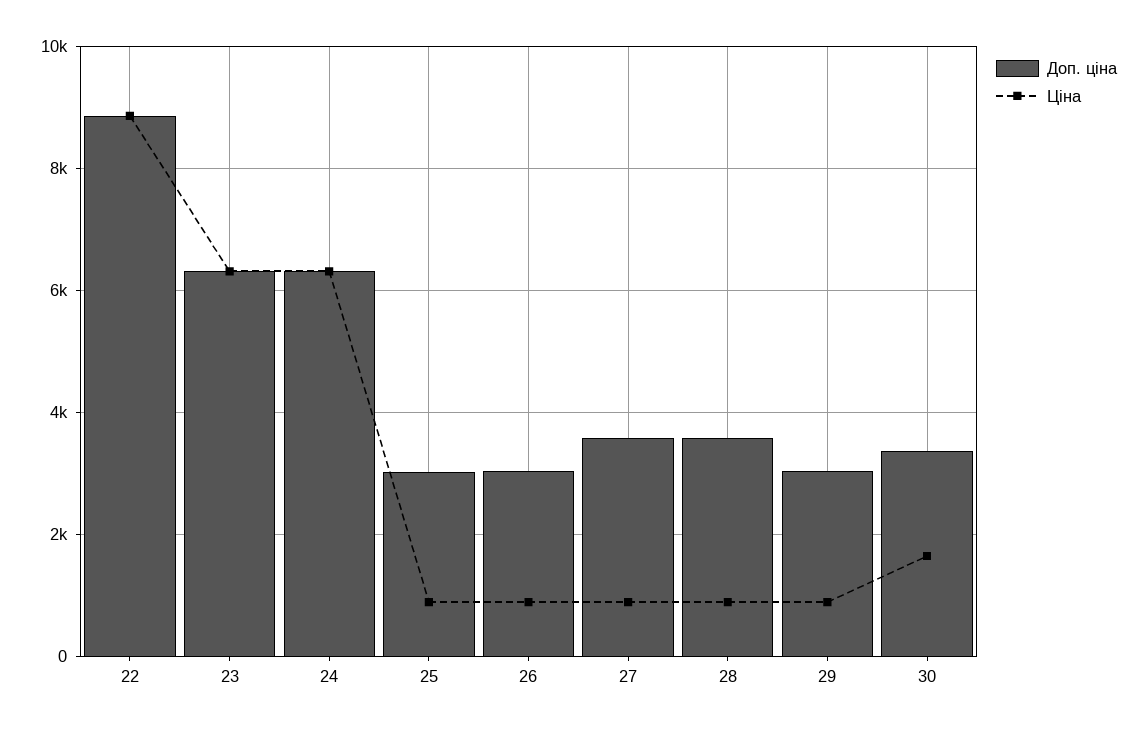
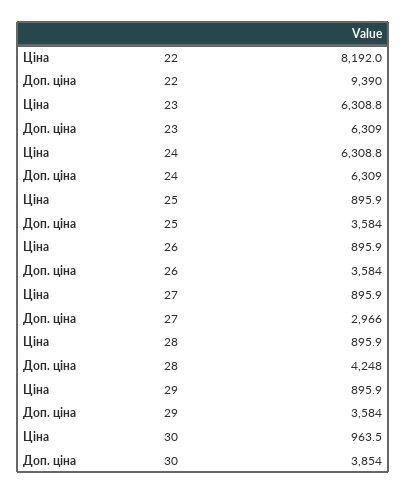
  {
    "Доп. ціна": {
-     "22": 8800,
+     "22": 9390,
      "23": 6309,
      "24": 6309,
-     "25": 3000,
+     "25": 3584,
-     "26": 3000,
+     "26": 3584,
-     "27": 3600,
+     "27": 2966,
-     "28": 3600,
+     "28": 4248,
-     "29": 3000,
+     "29": 3584,
-     "30": 3400
+     "30": 3854
    },
    "Ціна": {
-     "22": 8800,
+     "22": 8192,
      "23": 6308.8,
      "24": 6308.8,
      "25": 895.9,
      "26": 895.9,
      "27": 895.9,
      "28": 895.9,
      "29": 895.9,
-     "30": 1600
+     "30": 963.5
    }
  }

